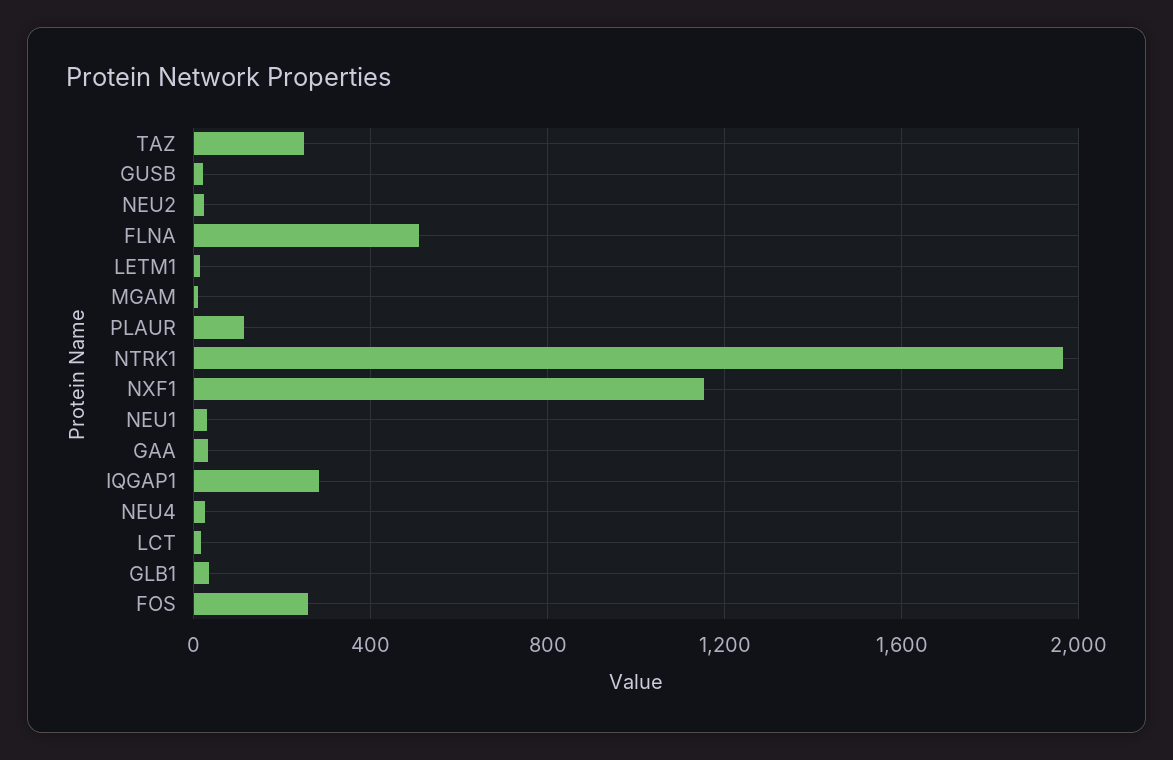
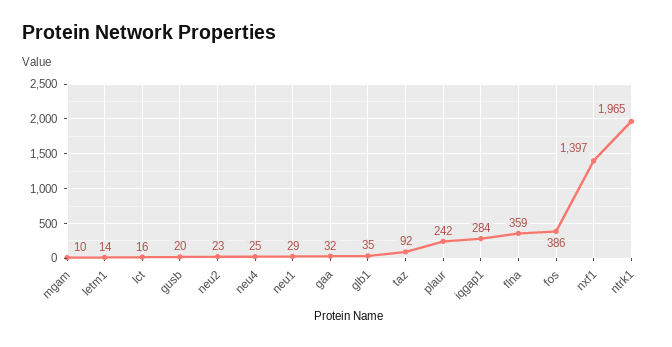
  {
-   "TAZ": 250,
+   "TAZ": 92,
    "GUSB": 20,
    "NEU2": 23,
-   "FLNA": 500,
+   "FLNA": 359,
    "LETM1": 14,
    "MGAM": 10,
-   "PLAUR": 100,
+   "PLAUR": 242,
    "NTRK1": 1965,
-   "NXF1": 1150,
+   "NXF1": 1397,
    "NEU1": 29,
    "GAA": 32,
    "IQGAP1": 284,
    "NEU4": 25,
    "LCT": 16,
    "GLB1": 35,
-   "FOS": 250
+   "FOS": 386
  }

